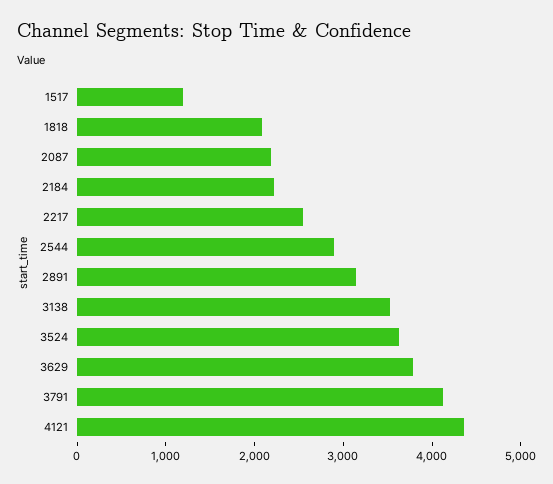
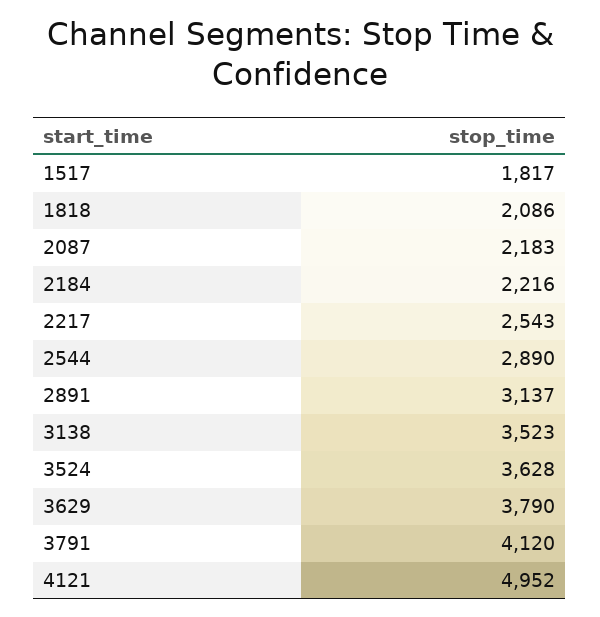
  {
-   "1517": 1200,
+   "1517": 1817,
    "1818": 2086,
    "2087": 2183,
    "2184": 2216,
    "2217": 2543,
    "2544": 2890,
    "2891": 3137,
    "3138": 3523,
    "3524": 3628,
    "3629": 3790,
    "3791": 4120,
-   "4121": 4400
+   "4121": 4952
  }

